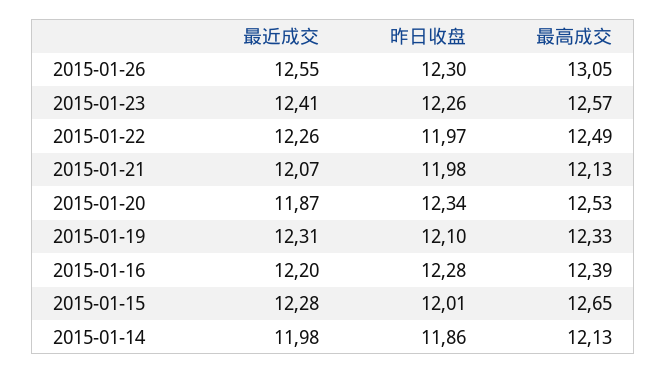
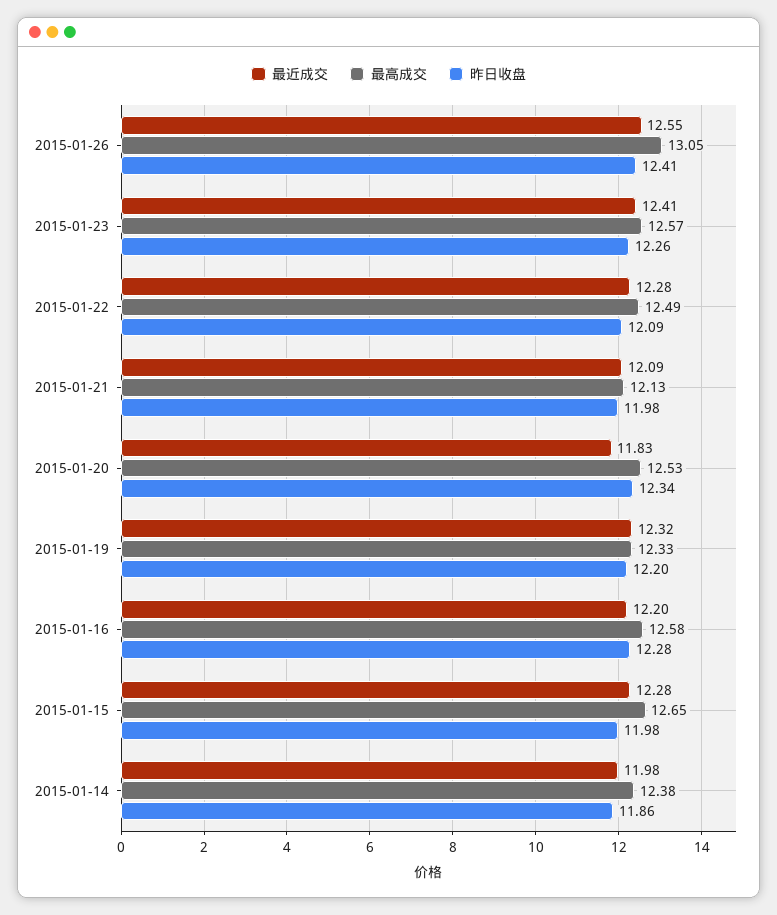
  {
    "最近成交": {
      "2015-01-26": 12.55,
      "2015-01-23": 12.41,
-     "2015-01-22": 12.26,
+     "2015-01-22": 12.28,
-     "2015-01-21": 12.07,
+     "2015-01-21": 12.09,
-     "2015-01-20": 11.87,
+     "2015-01-20": 11.83,
-     "2015-01-19": 12.31,
+     "2015-01-19": 12.32,
      "2015-01-16": 12.2,
      "2015-01-15": 12.28,
      "2015-01-14": 11.98
    },
    "昨日收盘": {
-     "2015-01-26": 12.3,
+     "2015-01-26": 12.41,
      "2015-01-23": 12.26,
-     "2015-01-22": 11.97,
+     "2015-01-22": 12.09,
      "2015-01-21": 11.98,
      "2015-01-20": 12.34,
-     "2015-01-19": 12.1,
+     "2015-01-19": 12.2,
      "2015-01-16": 12.28,
-     "2015-01-15": 12.01,
+     "2015-01-15": 11.98,
      "2015-01-14": 11.86
    },
    "最高成交": {
      "2015-01-26": 13.05,
      "2015-01-23": 12.57,
      "2015-01-22": 12.49,
      "2015-01-21": 12.13,
      "2015-01-20": 12.53,
      "2015-01-19": 12.33,
-     "2015-01-16": 12.39,
+     "2015-01-16": 12.58,
      "2015-01-15": 12.65,
-     "2015-01-14": 12.13
+     "2015-01-14": 12.38
    }
  }

